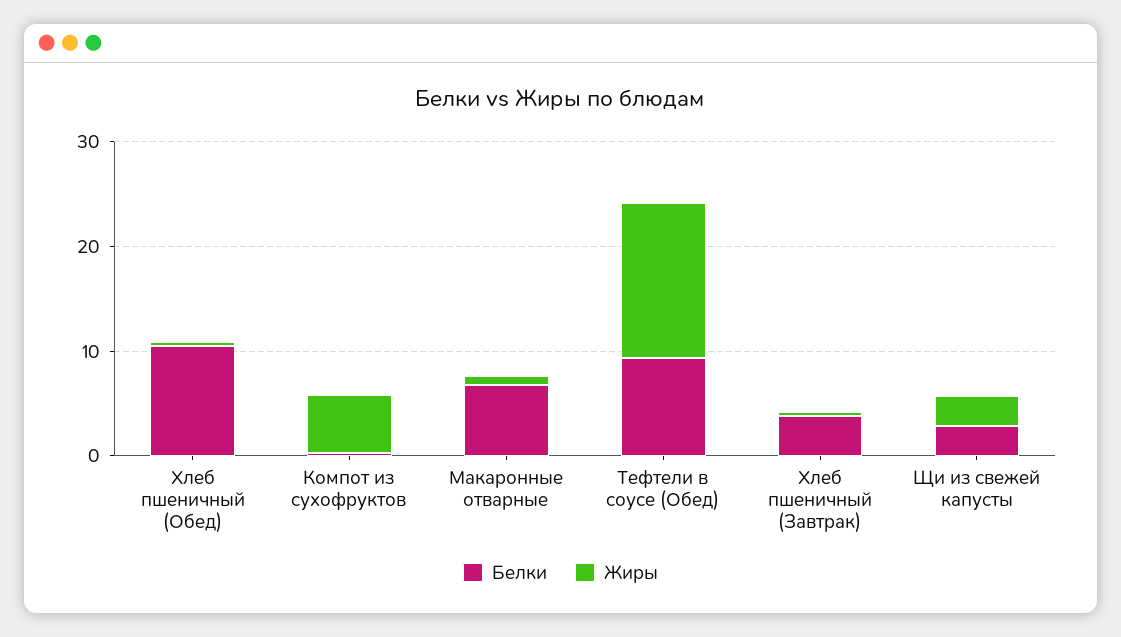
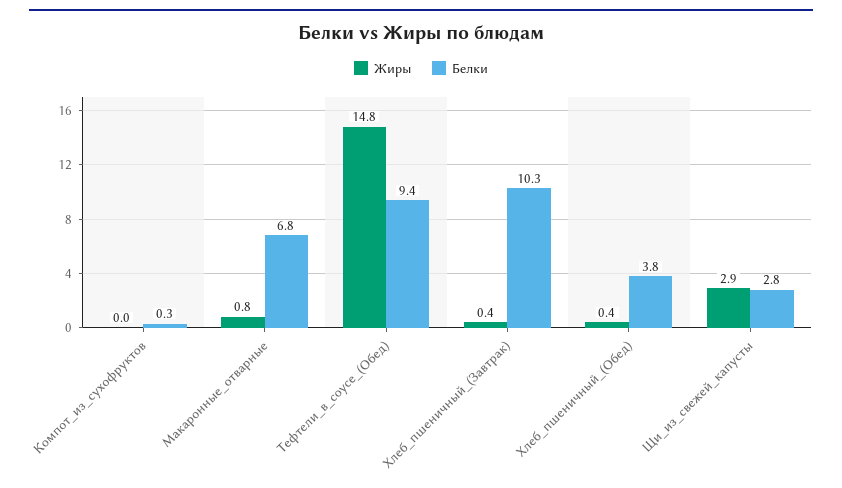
  {
    "Белки": {
-     "Хлеб пшеничный (Обед)": 10,
+     "Хлеб пшеничный (Обед)": 3.8,
      "Компот из сухофруктов": 0.3,
      "Макаронные отварные": 6.8,
      "Тефтели в соусе (Обед)": 9.4,
-     "Хлеб пшеничный (Завтрак)": 4,
+     "Хлеб пшеничный (Завтрак)": 10.3,
      "Щи из свежей капусты": 2.8
    },
    "Жиры": {
      "Хлеб пшеничный (Обед)": 0.4,
-     "Компот из сухофруктов": 6,
+     "Компот из сухофруктов": 0,
      "Макаронные отварные": 0.8,
      "Тефтели в соусе (Обед)": 14.8,
      "Хлеб пшеничный (Завтрак)": 0.4,
      "Щи из свежей капусты": 2.9
    }
  }

